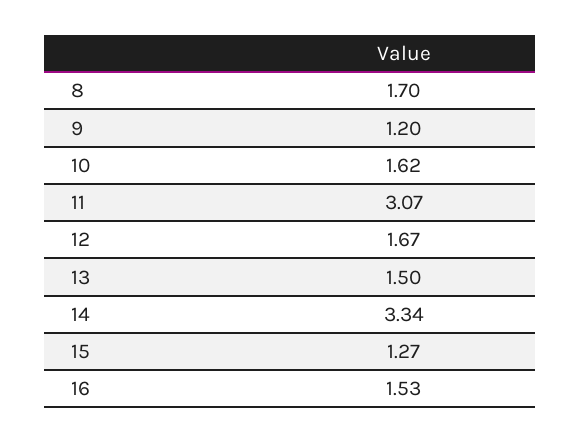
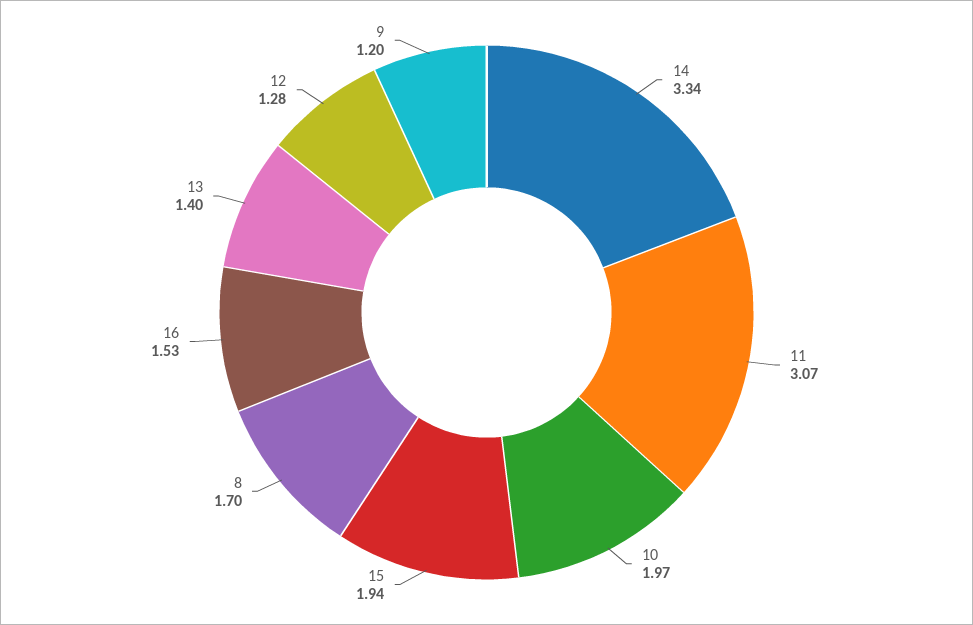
  {
    "8": 1.7,
    "9": 1.2,
-   "10": 1.62,
+   "10": 1.97,
    "11": 3.07,
-   "12": 1.67,
+   "12": 1.28,
-   "13": 1.5,
+   "13": 1.4,
    "14": 3.34,
-   "15": 1.27,
+   "15": 1.94,
    "16": 1.53
  }

